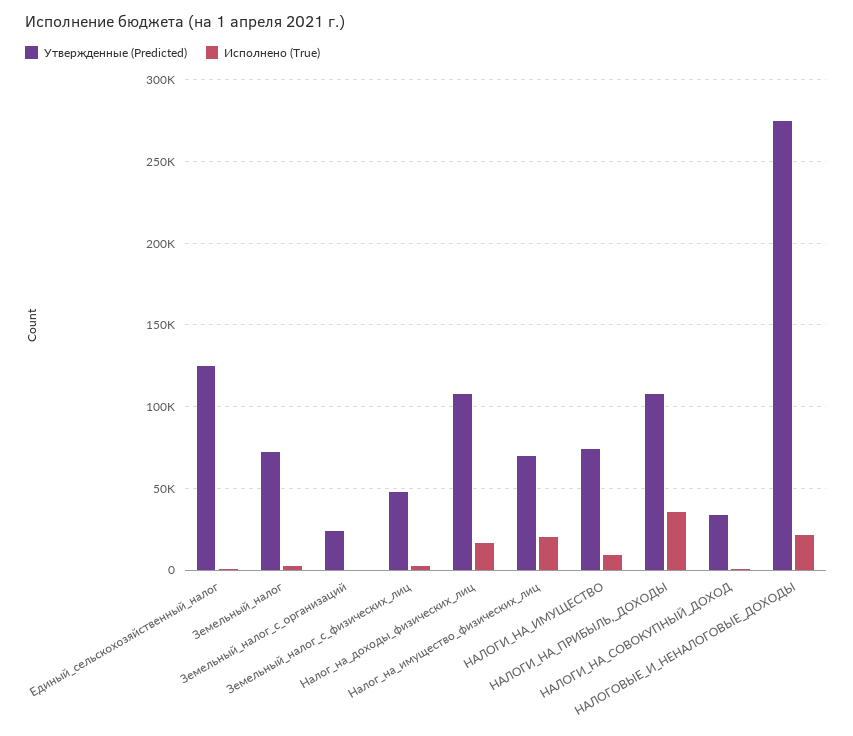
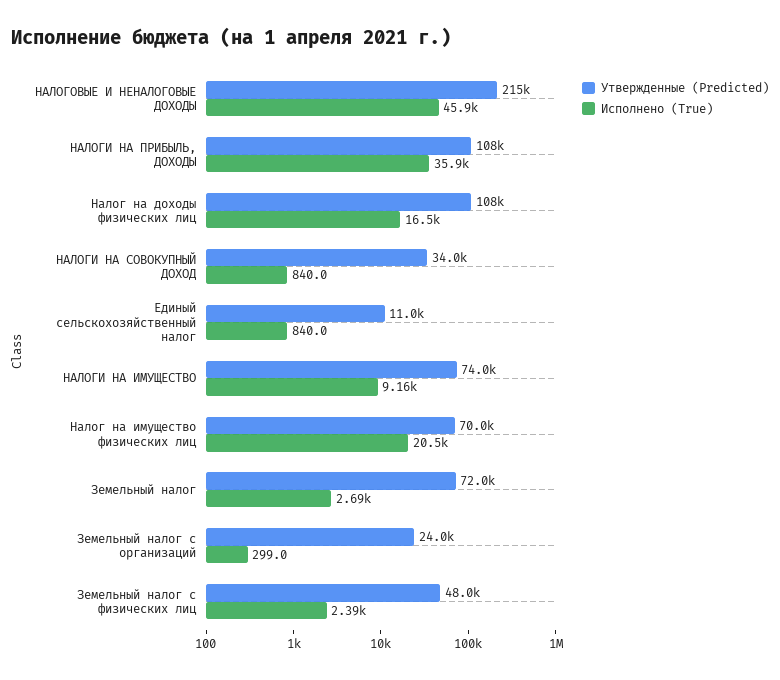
  {
    "Утвержденные (Predicted)": {
-     "Единый_сельскохозяйственный_налог": 125000,
+     "Единый_сельскохозяйственный_налог": 11000,
      "Земельный_налог": 72000,
      "Земельный_налог_с_организаций": 24000,
      "Земельный_налог_с_физических_лиц": 48000,
      "Налог_на_доходы_физических_лиц": 108000,
      "Налог_на_имущество_физических_лиц": 70000,
      "НАЛОГИ_НА_ИМУЩЕСТВО": 74000,
      "НАЛОГИ_НА_ПРИБЫЛЬ,_ДОХОДЫ": 108000,
      "НАЛОГИ_НА_СОВОКУПНЫЙ_ДОХОД": 34000,
-     "НАЛОГОВЫЕ_И_НЕНАЛОГОВЫЕ_ДОХОДЫ": 275000
+     "НАЛОГОВЫЕ_И_НЕНАЛОГОВЫЕ_ДОХОДЫ": 215000
    },
    "Исполнено (True)": {
      "Единый_сельскохозяйственный_налог": 840,
      "Земельный_налог": 2690,
      "Земельный_налог_с_организаций": 299,
      "Земельный_налог_с_физических_лиц": 2390,
      "Налог_на_доходы_физических_лиц": 16500,
      "Налог_на_имущество_физических_лиц": 20500,
      "НАЛОГИ_НА_ИМУЩЕСТВО": 9160,
      "НАЛОГИ_НА_ПРИБЫЛЬ,_ДОХОДЫ": 35900,
      "НАЛОГИ_НА_СОВОКУПНЫЙ_ДОХОД": 840,
-     "НАЛОГОВЫЕ_И_НЕНАЛОГОВЫЕ_ДОХОДЫ": 20000
+     "НАЛОГОВЫЕ_И_НЕНАЛОГОВЫЕ_ДОХОДЫ": 45900
    }
  }

